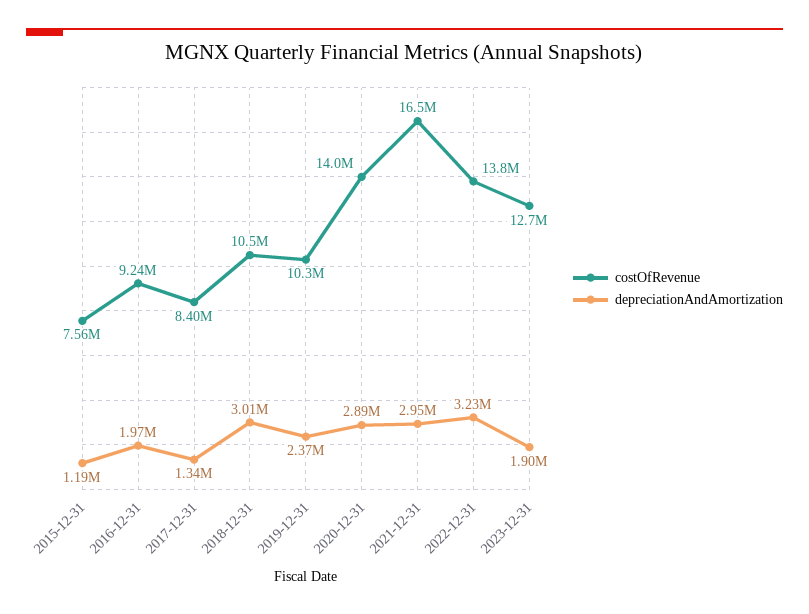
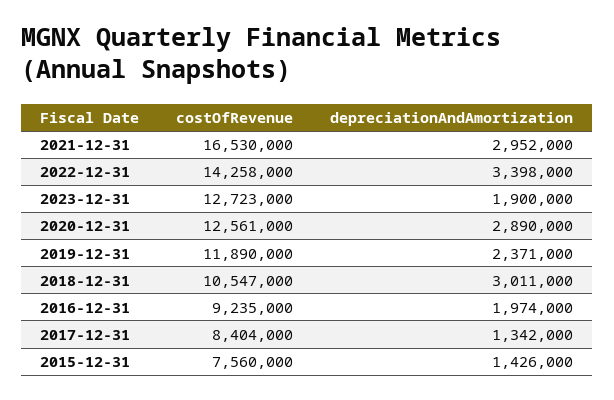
  {
    "costOfRevenue": {
      "2015-12-31": 7560000,
      "2016-12-31": 9235000,
      "2017-12-31": 8404000,
      "2018-12-31": 10547000,
-     "2019-12-31": 10300000,
+     "2019-12-31": 11890000,
-     "2020-12-31": 14000000,
+     "2020-12-31": 12561000,
      "2021-12-31": 16530000,
-     "2022-12-31": 13800000,
+     "2022-12-31": 14258000,
      "2023-12-31": 12723000
    },
    "depreciationAndAmortization": {
-     "2015-12-31": 1190000,
+     "2015-12-31": 1426000,
      "2016-12-31": 1974000,
      "2017-12-31": 1342000,
      "2018-12-31": 3011000,
      "2019-12-31": 2371000,
      "2020-12-31": 2890000,
      "2021-12-31": 2952000,
-     "2022-12-31": 3230000,
+     "2022-12-31": 3398000,
      "2023-12-31": 1900000
    }
  }

